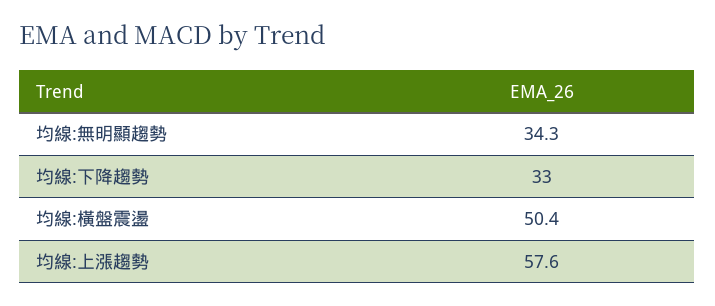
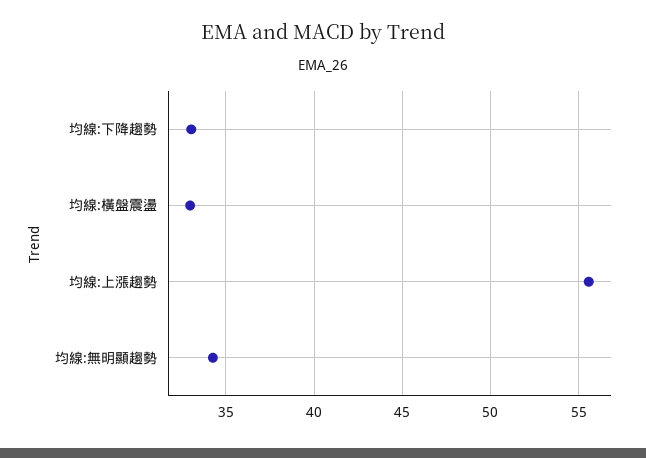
  {
    "均線:無明顯趨勢": 34.3,
    "均線:下降趨勢": 33,
-   "均線:橫盤震盪": 50.4,
+   "均線:橫盤震盪": 33,
-   "均線:上漲趨勢": 57.6
+   "均線:上漲趨勢": 55.5
  }

